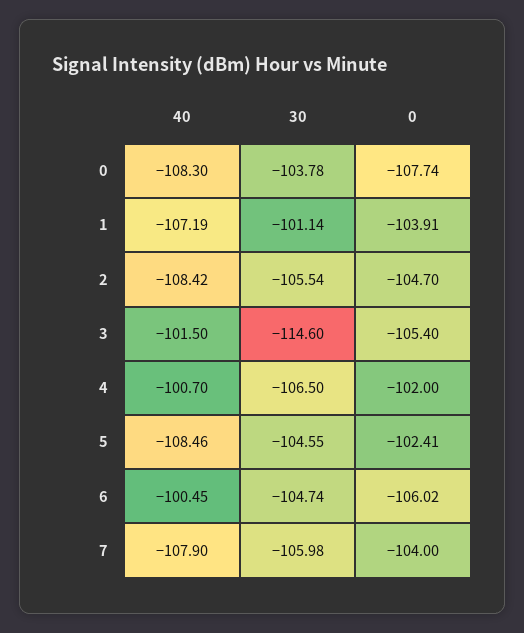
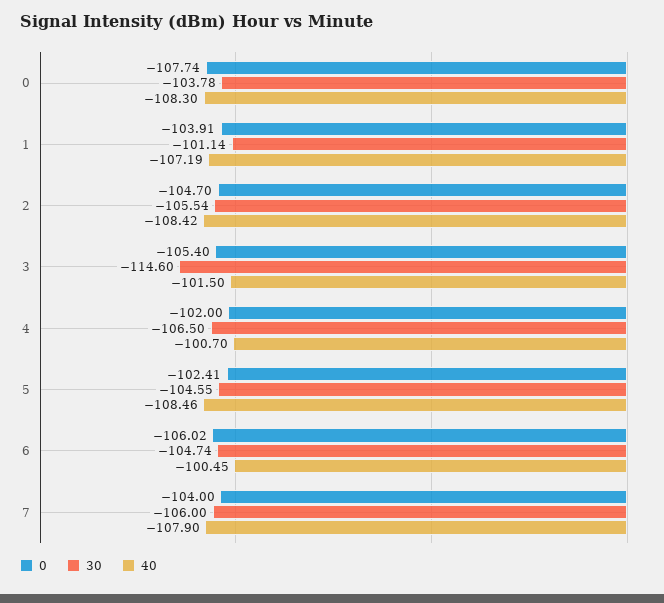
  {
    "40": {
      "0": -108.3,
      "1": -107.19,
      "2": -108.42,
      "3": -101.5,
      "4": -100.7,
      "5": -108.46,
      "6": -100.45,
      "7": -107.9
    },
    "30": {
      "0": -103.78,
      "1": -101.14,
      "2": -105.54,
      "3": -114.6,
      "4": -106.5,
      "5": -104.55,
      "6": -104.74,
-     "7": -105.98
+     "7": -106
    },
    "0": {
      "0": -107.74,
      "1": -103.91,
      "2": -104.7,
      "3": -105.4,
      "4": -102,
      "5": -102.41,
      "6": -106.02,
      "7": -104
    }
  }

